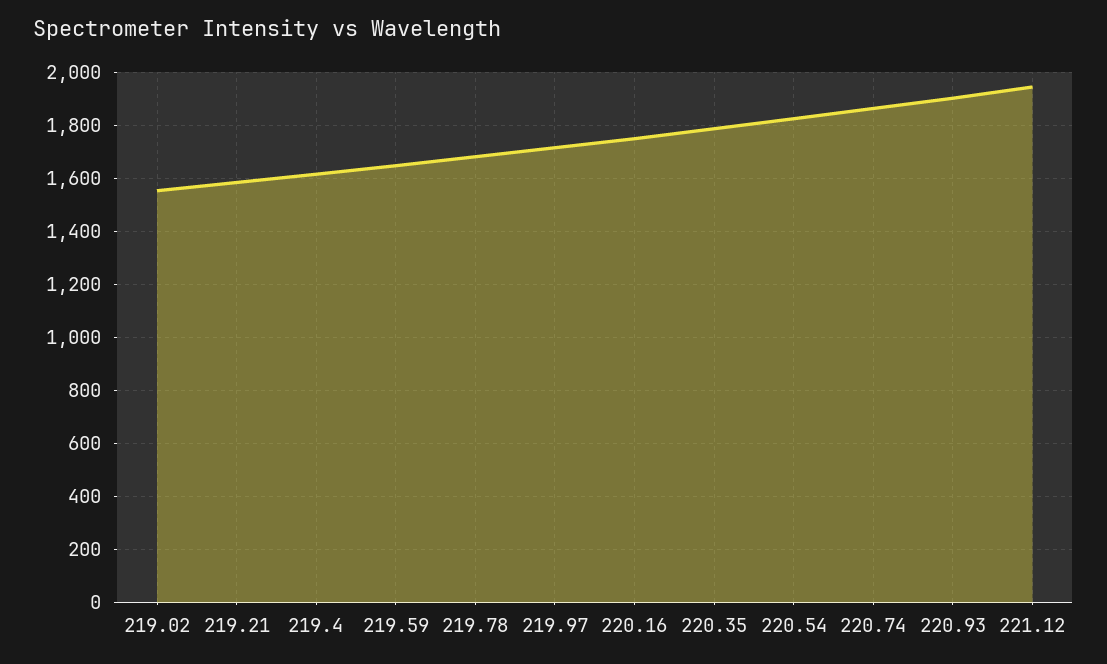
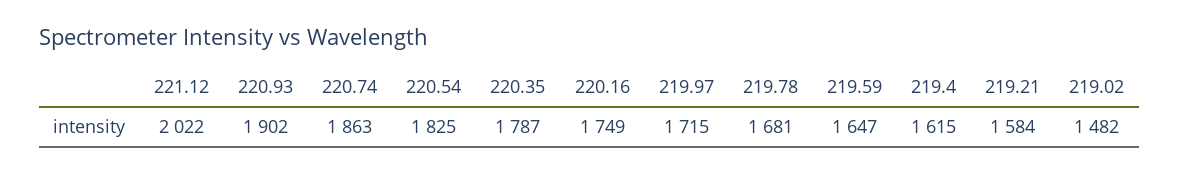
  {
-   "219.02": 1550,
+   "219.02": 1482,
    "219.21": 1584,
    "219.4": 1615,
    "219.59": 1647,
    "219.78": 1681,
    "219.97": 1715,
    "220.16": 1749,
    "220.35": 1787,
    "220.54": 1825,
    "220.74": 1863,
    "220.93": 1902,
-   "221.12": 1950
+   "221.12": 2022
  }

